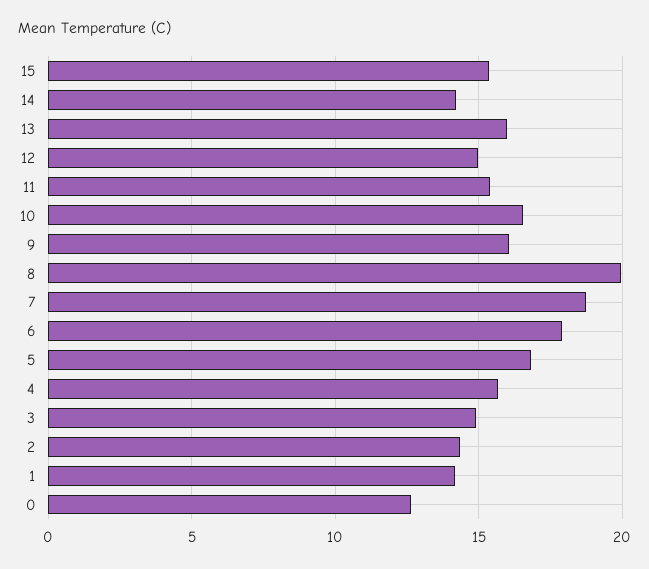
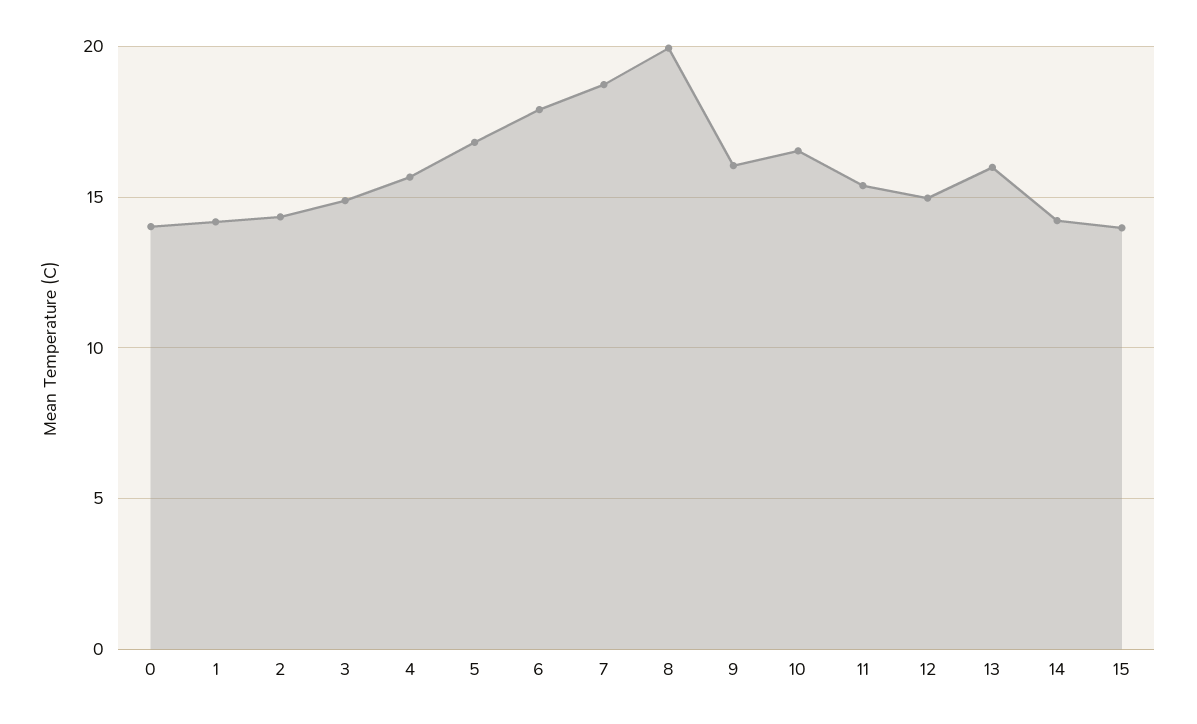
  {
-   "15": 15.5,
+   "15": 14,
    "14": 14,
    "13": 16,
    "12": 15,
    "11": 15.5,
    "10": 16.5,
    "9": 16,
    "8": 20,
    "7": 18.5,
    "6": 18,
    "5": 17,
    "4": 15.5,
    "3": 15,
    "2": 14.5,
    "1": 14,
-   "0": 12.5
+   "0": 14
  }

